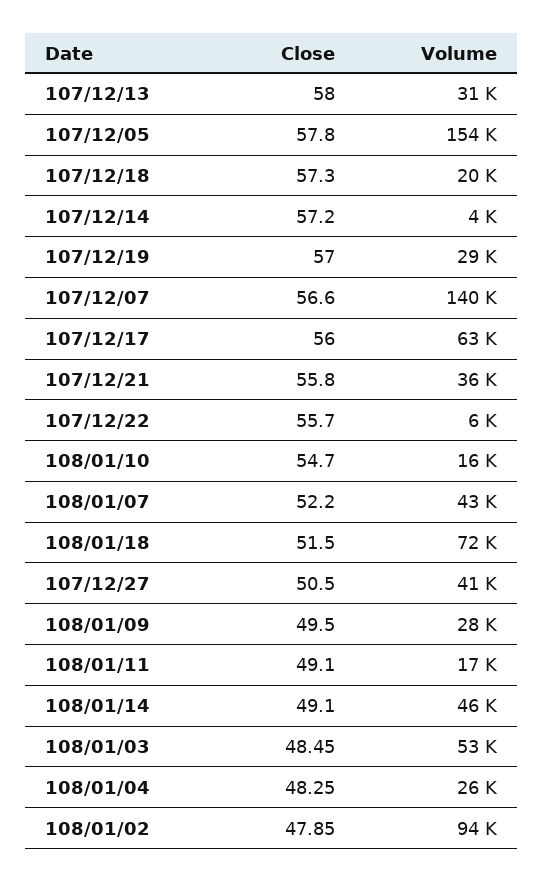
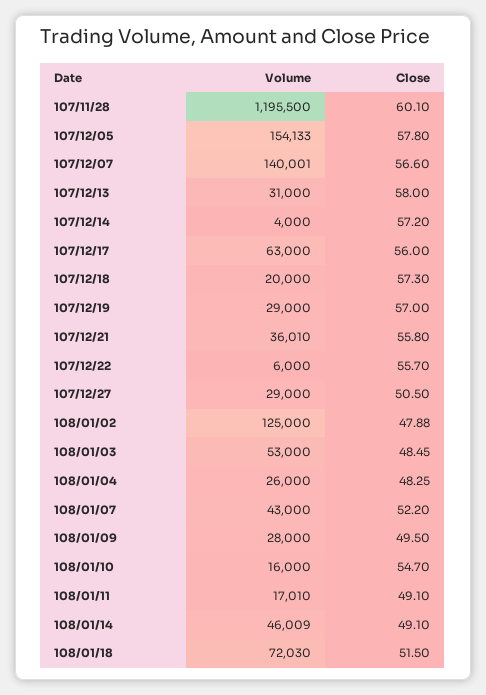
  {
    "Close": {
      "107/12/13": 58,
      "107/12/05": 57.8,
      "107/12/18": 57.3,
      "107/12/14": 57.2,
      "107/12/19": 57,
      "107/12/07": 56.6,
      "107/12/17": 56,
      "107/12/21": 55.8,
      "107/12/22": 55.7,
      "108/01/10": 54.7,
      "108/01/07": 52.2,
      "108/01/18": 51.5,
      "107/12/27": 50.5,
      "108/01/09": 49.5,
      "108/01/11": 49.1,
      "108/01/14": 49.1,
      "108/01/03": 48.45,
      "108/01/04": 48.25,
-     "108/01/02": 47.85
+     "108/01/02": 47.88,
+     "107/11/28": 60.1
    },
    "Volume": {
      "107/12/13": 31000,
      "107/12/05": 154133,
      "107/12/18": 20000,
      "107/12/14": 4000,
      "107/12/19": 29000,
      "107/12/07": 140001,
      "107/12/17": 63000,
      "107/12/21": 36010,
      "107/12/22": 6000,
      "108/01/10": 16000,
      "108/01/07": 43000,
      "108/01/18": 72030,
-     "107/12/27": 41000,
+     "107/12/27": 29000,
      "108/01/09": 28000,
      "108/01/11": 17010,
      "108/01/14": 46009,
      "108/01/03": 53000,
      "108/01/04": 26000,
-     "108/01/02": 94000
+     "108/01/02": 125000,
+     "107/11/28": 1195500
    }
  }

